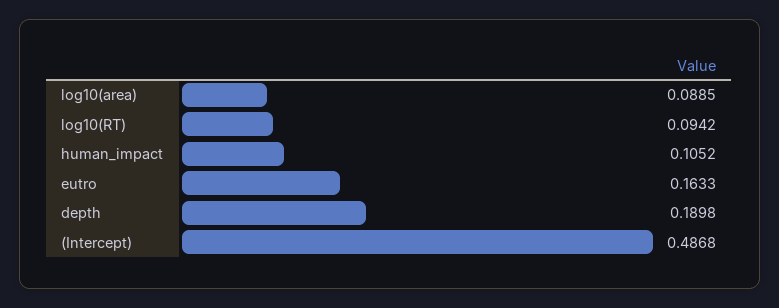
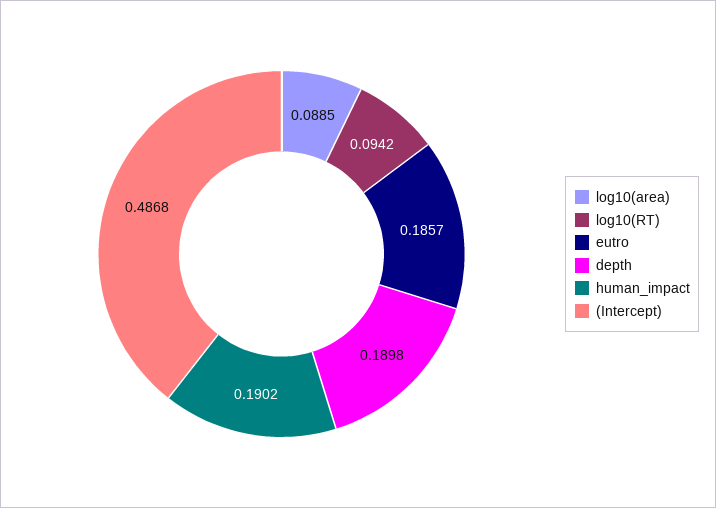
  {
    "log10(area)": 0.0885,
    "log10(RT)": 0.0942,
-   "human_impact": 0.1052,
+   "human_impact": 0.1902,
-   "eutro": 0.1633,
+   "eutro": 0.1857,
    "depth": 0.1898,
    "(Intercept)": 0.4868
  }

